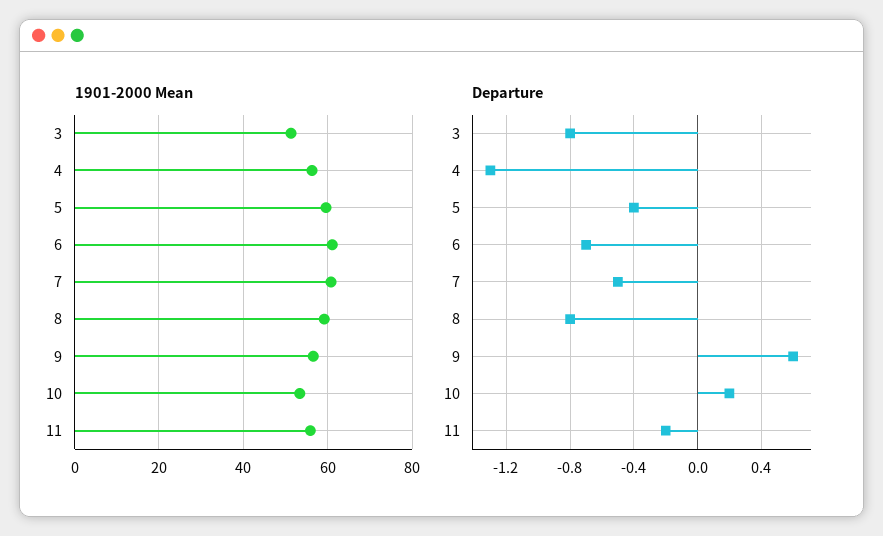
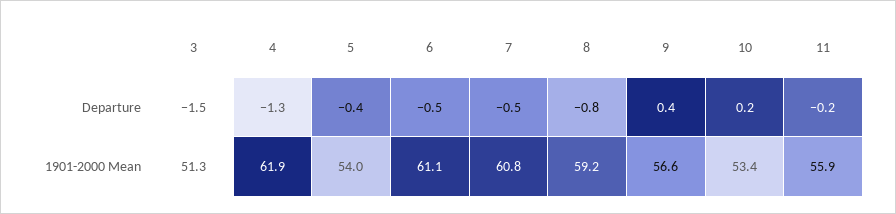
  {
    "1901-2000 Mean": {
      "3": 51.3,
-     "4": 56,
+     "4": 61.9,
-     "5": 60,
+     "5": 54,
      "6": 61.1,
      "7": 60.8,
      "8": 59.2,
      "9": 56.6,
      "10": 53.4,
      "11": 55.9
    },
    "Departure": {
-     "3": -0.8,
+     "3": -1.5,
      "4": -1.3,
      "5": -0.4,
-     "6": -0.7,
+     "6": -0.5,
      "7": -0.5,
      "8": -0.8,
-     "9": 0.6,
+     "9": 0.4,
      "10": 0.2,
      "11": -0.2
    }
  }

